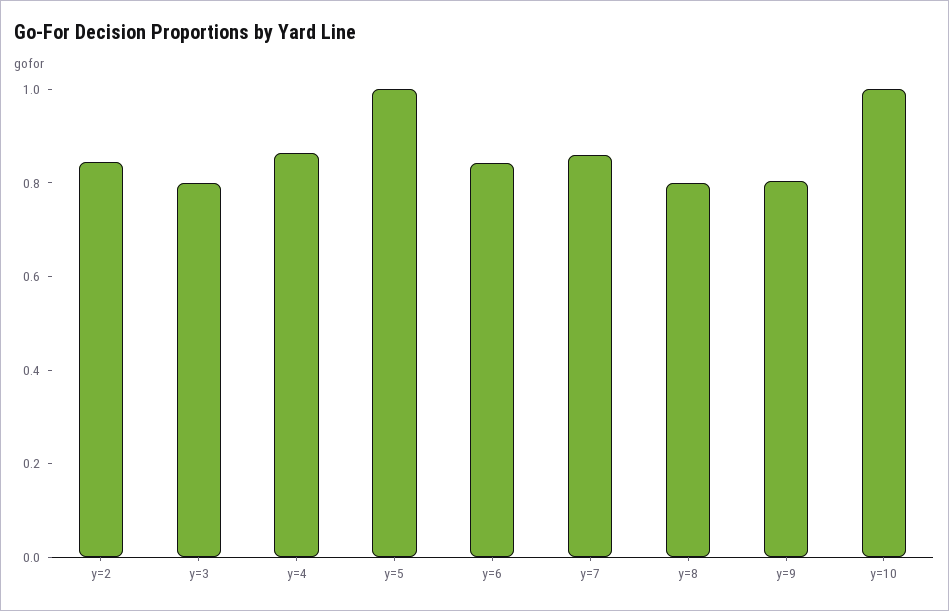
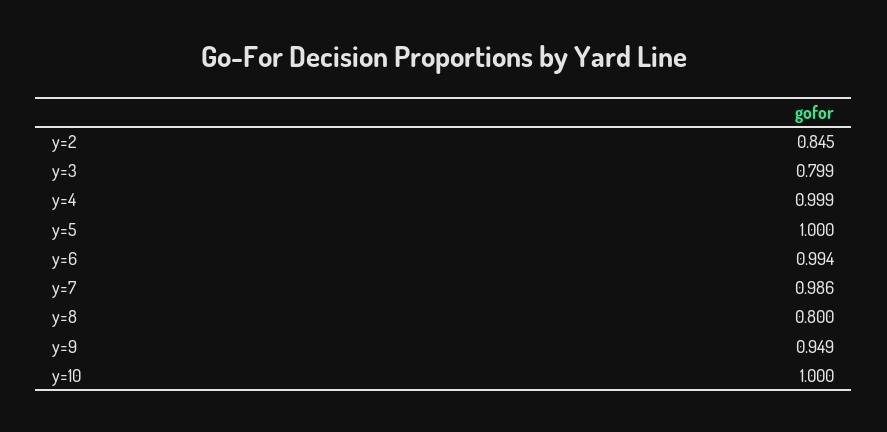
  {
    "y=2": 0.845,
    "y=3": 0.799,
-   "y=4": 0.85,
+   "y=4": 0.999,
    "y=5": 1,
-   "y=6": 0.85,
+   "y=6": 0.994,
-   "y=7": 0.85,
+   "y=7": 0.986,
    "y=8": 0.8,
-   "y=9": 0.8,
+   "y=9": 0.949,
    "y=10": 1
  }

